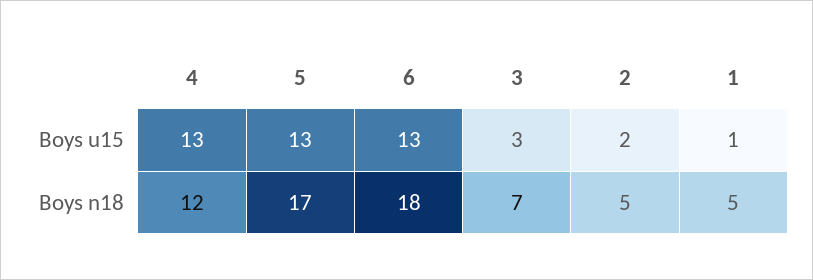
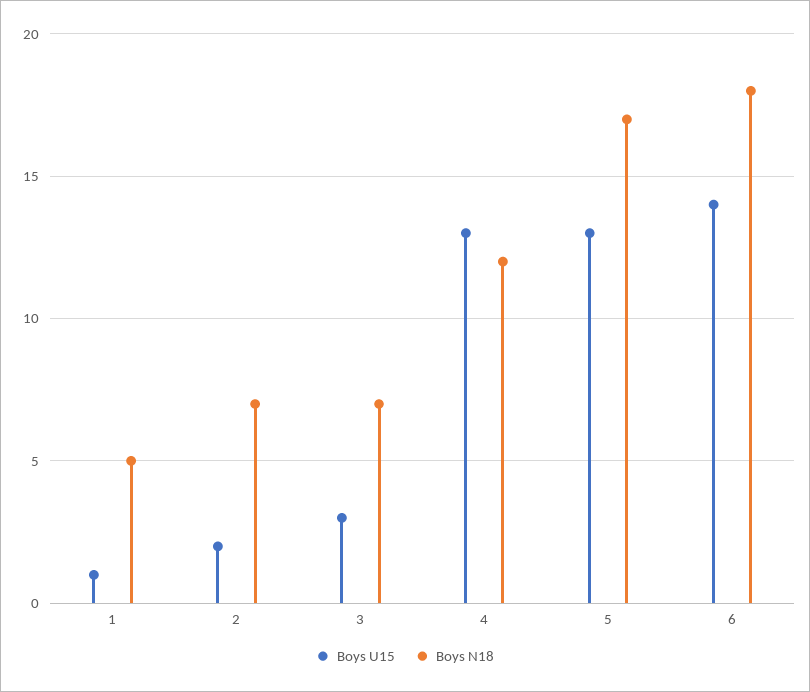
  {
    "Boys u15": {
      "4": 13,
      "5": 13,
-     "6": 13,
+     "6": 14,
      "3": 3,
      "2": 2,
      "1": 1
    },
    "Boys n18": {
      "4": 12,
      "5": 17,
      "6": 18,
      "3": 7,
-     "2": 5,
+     "2": 7,
      "1": 5
    }
  }

